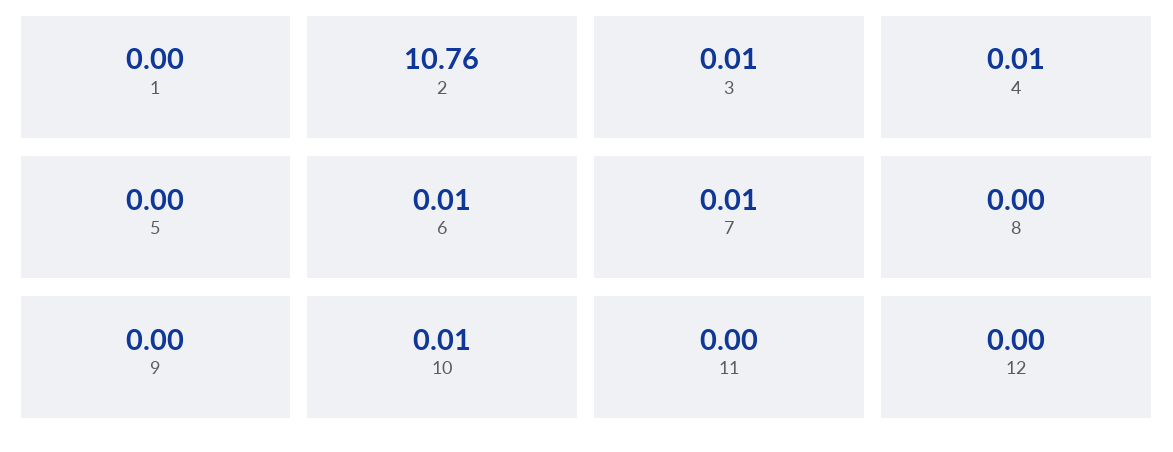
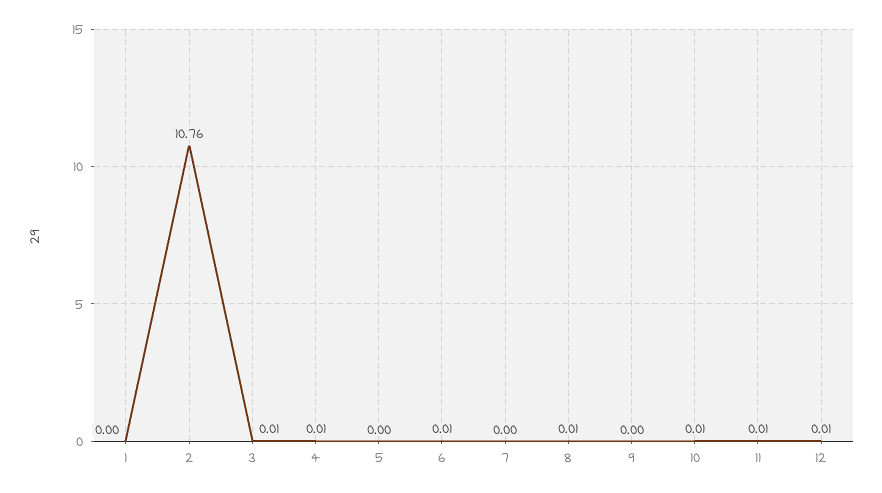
  {
    "1": 0,
    "2": 10.76,
    "3": 0.01,
    "4": 0.01,
    "5": 0,
    "6": 0.01,
-   "7": 0.01,
+   "7": 0,
-   "8": 0,
+   "8": 0.01,
    "9": 0,
    "10": 0.01,
-   "11": 0,
+   "11": 0.01,
-   "12": 0
+   "12": 0.01
  }

